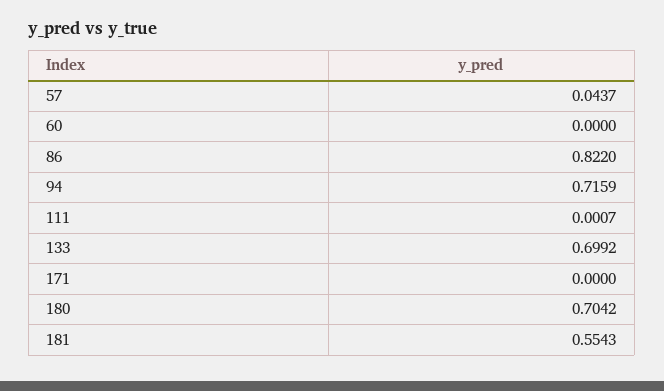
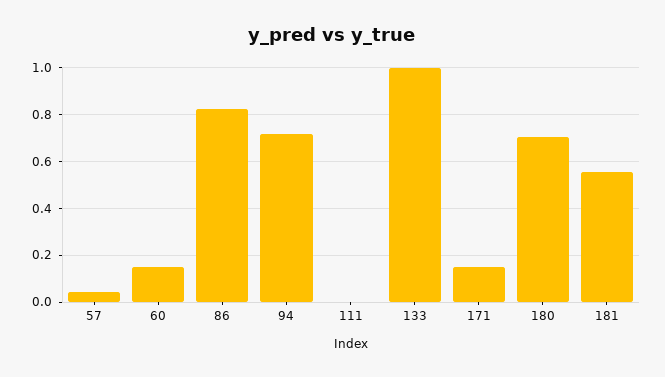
  {
    "57": 0.0437,
-   "60": 0,
+   "60": 0.15,
    "86": 0.822,
    "94": 0.7159,
    "111": 0.0007,
-   "133": 0.6992,
+   "133": 1,
-   "171": 0,
+   "171": 0.15,
    "180": 0.7042,
    "181": 0.5543
  }

